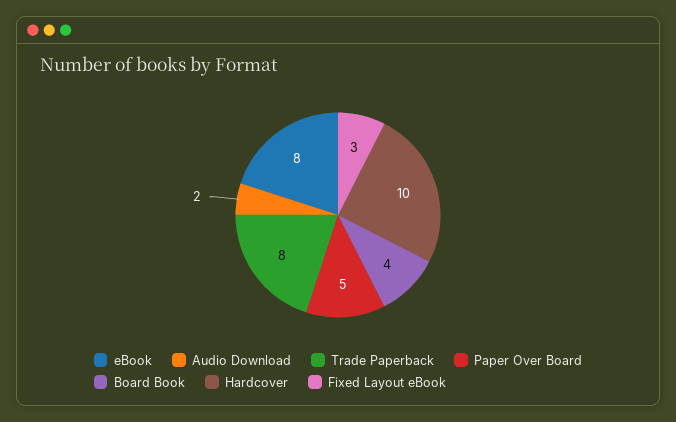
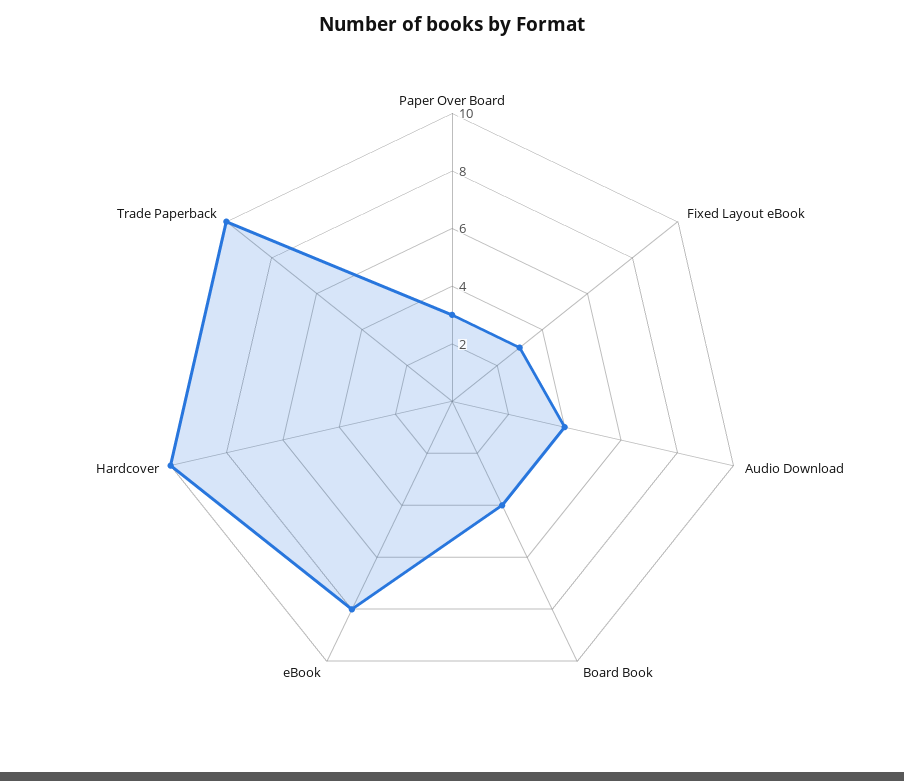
  {
    "eBook": 8,
-   "Audio Download": 2,
+   "Audio Download": 4,
-   "Trade Paperback": 8,
+   "Trade Paperback": 10,
-   "Paper Over Board": 5,
+   "Paper Over Board": 3,
    "Board Book": 4,
    "Hardcover": 10,
    "Fixed Layout eBook": 3
  }

